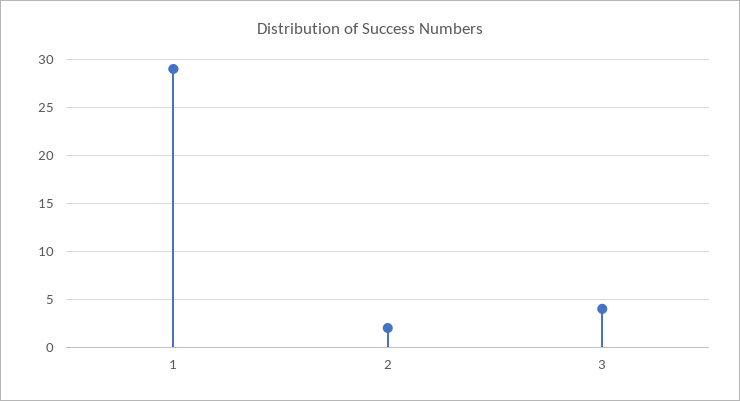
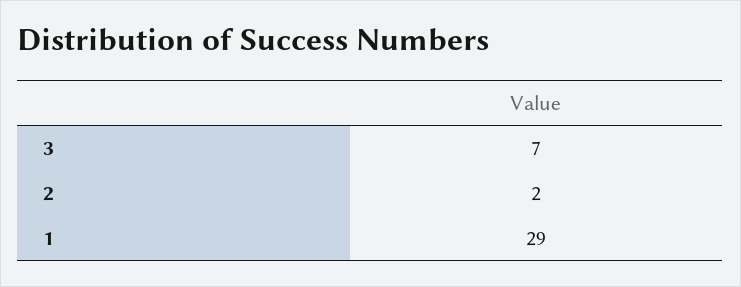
  {
    "1": 29,
    "2": 2,
-   "3": 4
+   "3": 7
  }

